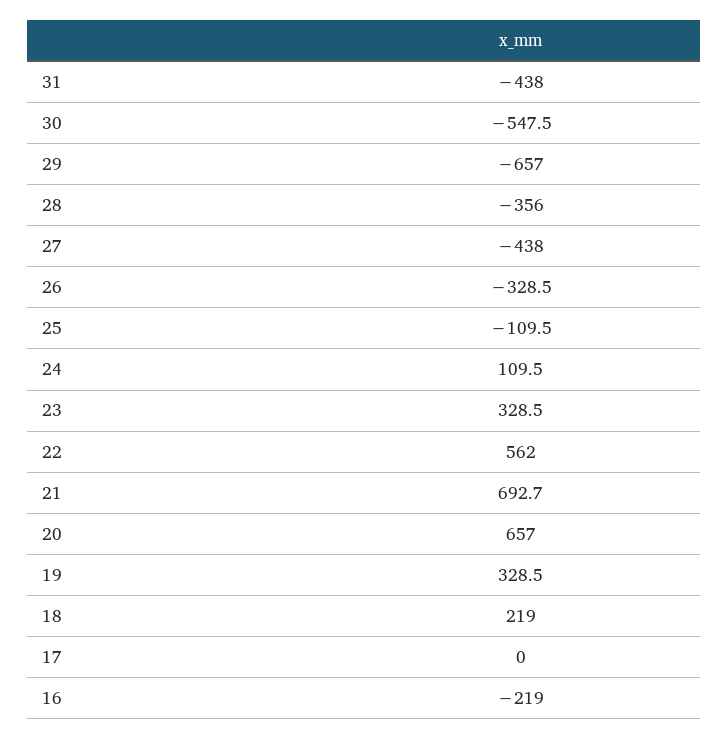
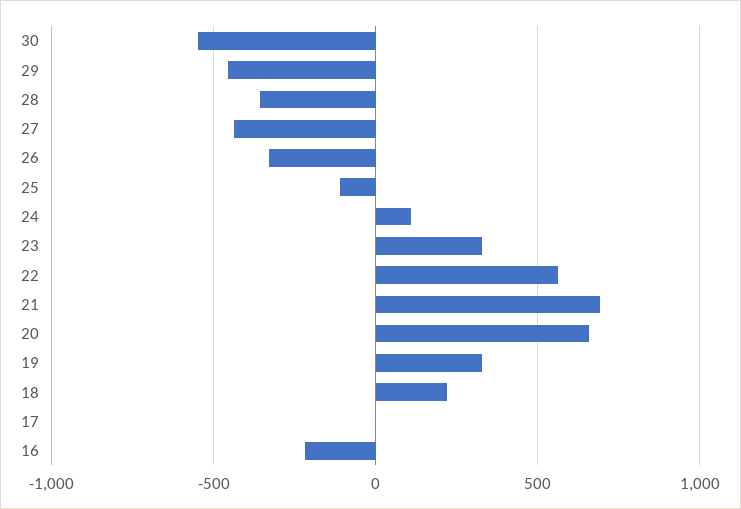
  {
-   "31": -438,
    "30": -547.5,
-   "29": -657,
+   "29": -450,
    "28": -356,
    "27": -438,
    "26": -328.5,
    "25": -109.5,
    "24": 109.5,
    "23": 328.5,
    "22": 562,
    "21": 692.7,
    "20": 657,
    "19": 328.5,
    "18": 219,
    "17": 0,
    "16": -219
  }

